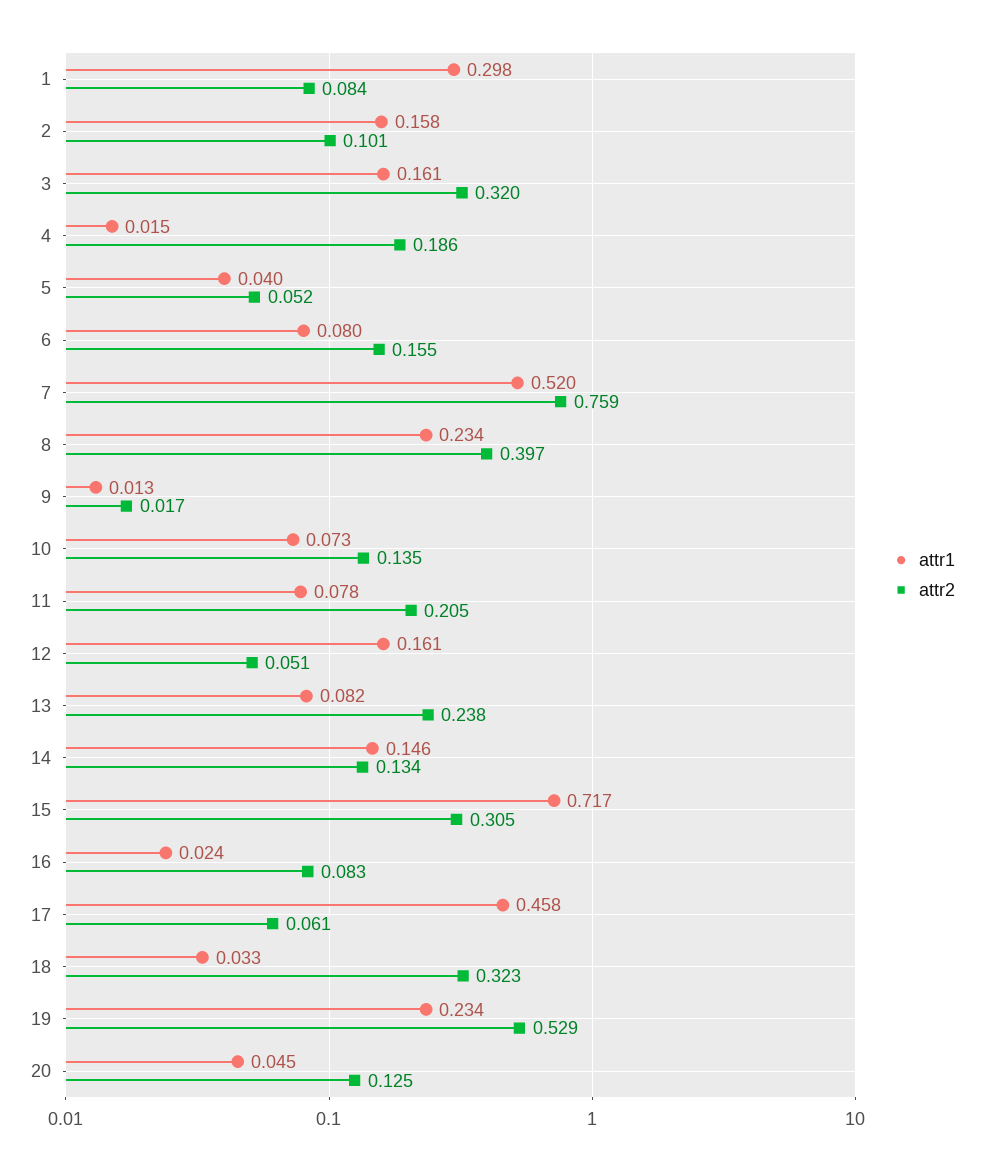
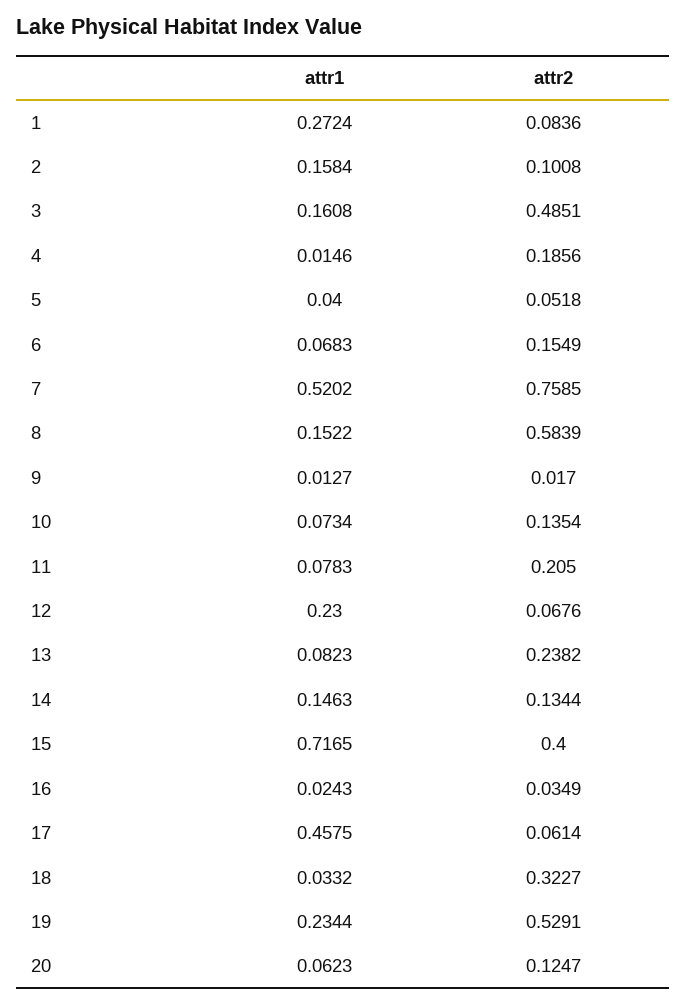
  {
    "attr1": {
-     "1": 0.298,
+     "1": 0.2724,
      "2": 0.1584,
      "3": 0.1608,
      "4": 0.0146,
      "5": 0.04,
-     "6": 0.08,
+     "6": 0.0683,
      "7": 0.5202,
-     "8": 0.234,
+     "8": 0.1522,
      "9": 0.0127,
      "10": 0.0734,
      "11": 0.0783,
-     "12": 0.161,
+     "12": 0.23,
      "13": 0.0823,
      "14": 0.1463,
      "15": 0.7165,
      "16": 0.0243,
      "17": 0.4575,
      "18": 0.0332,
      "19": 0.2344,
-     "20": 0.045
+     "20": 0.0623
    },
    "attr2": {
      "1": 0.0836,
      "2": 0.1008,
-     "3": 0.32,
+     "3": 0.4851,
      "4": 0.1856,
      "5": 0.0518,
      "6": 0.1549,
      "7": 0.7585,
-     "8": 0.397,
+     "8": 0.5839,
      "9": 0.017,
      "10": 0.1354,
      "11": 0.205,
-     "12": 0.051,
+     "12": 0.0676,
      "13": 0.2382,
      "14": 0.1344,
-     "15": 0.305,
+     "15": 0.4,
-     "16": 0.083,
+     "16": 0.0349,
      "17": 0.0614,
      "18": 0.3227,
      "19": 0.5291,
      "20": 0.1247
    }
  }

